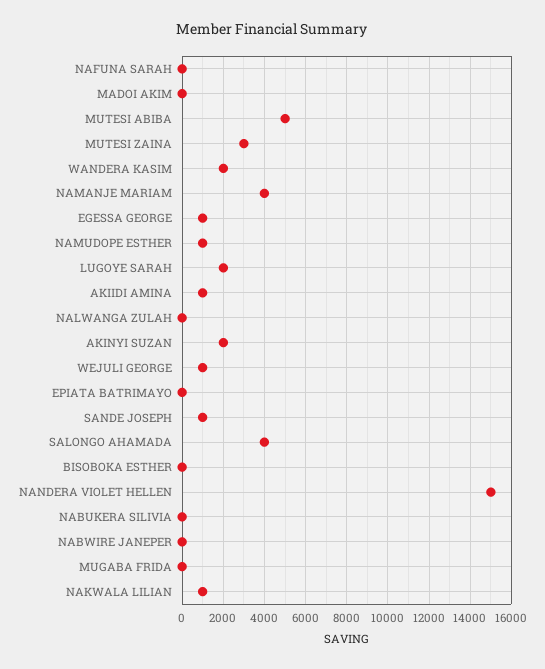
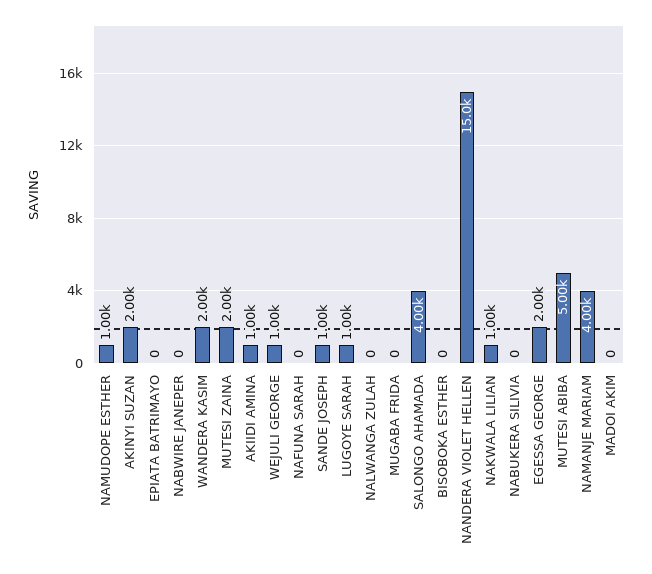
  {
    "NAFUNA SARAH": 0,
    "MADOI AKIM": 0,
    "MUTESI ABIBA": 5000,
-   "MUTESI ZAINA": 3000,
+   "MUTESI ZAINA": 2000,
    "WANDERA KASIM": 2000,
    "NAMANJE MARIAM": 4000,
-   "EGESSA GEORGE": 1000,
+   "EGESSA GEORGE": 2000,
    "NAMUDOPE ESTHER": 1000,
-   "LUGOYE SARAH": 2000,
+   "LUGOYE SARAH": 1000,
    "AKIIDI AMINA": 1000,
    "NALWANGA ZULAH": 0,
    "AKINYI SUZAN": 2000,
    "WEJULI GEORGE": 1000,
    "EPIATA BATRIMAYO": 0,
    "SANDE JOSEPH": 1000,
    "SALONGO AHAMADA": 4000,
    "BISOBOKA ESTHER": 0,
    "NANDERA VIOLET HELLEN": 15000,
    "NABUKERA SILIVIA": 0,
    "NABWIRE JANEPER": 0,
    "MUGABA FRIDA": 0,
    "NAKWALA LILIAN": 1000
  }

